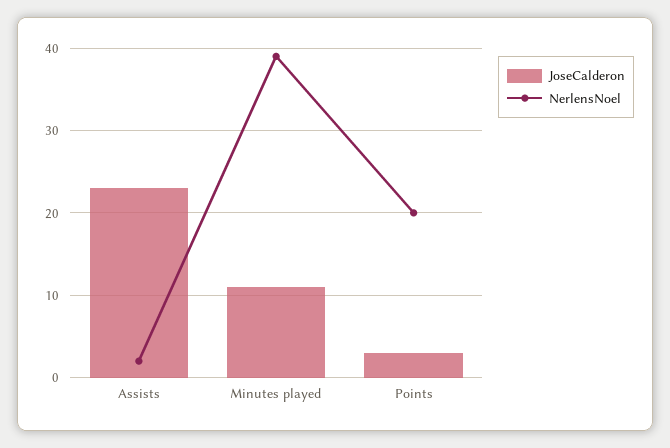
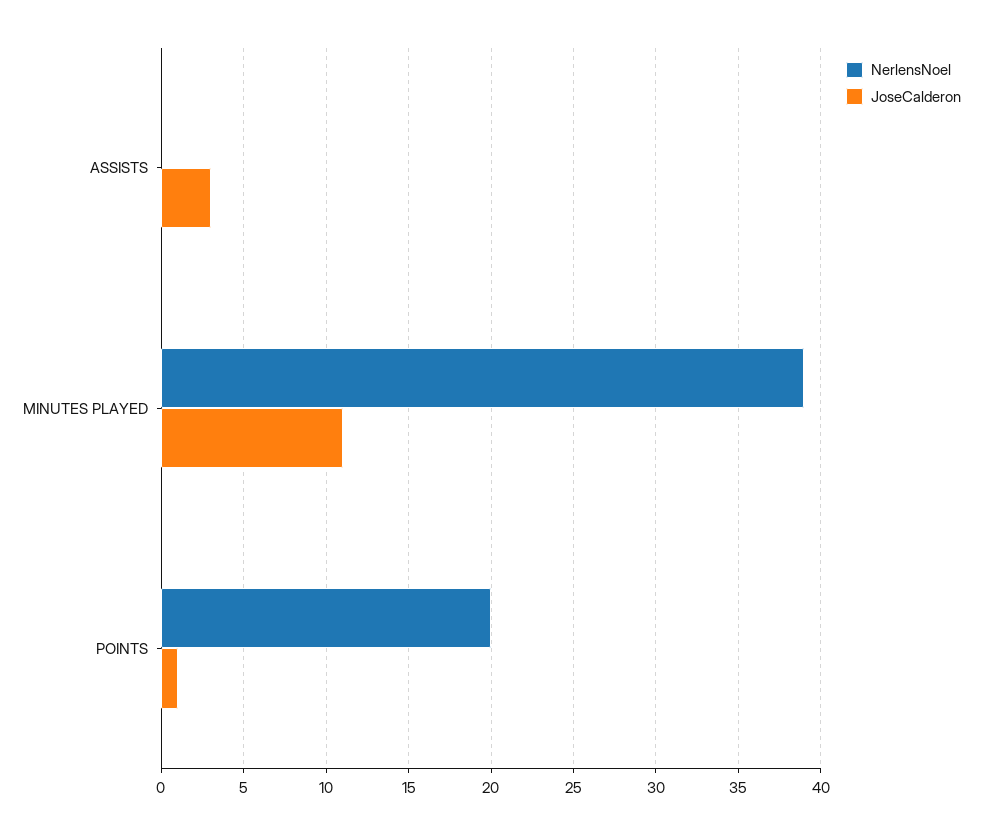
  {
    "JoseCalderon": {
-     "Assists": 23,
+     "Assists": 3,
      "Minutes played": 11,
-     "Points": 3
+     "Points": 1
    },
    "NerlensNoel": {
-     "Assists": 2,
+     "Assists": 0,
      "Minutes played": 39,
      "Points": 20
    }
  }

